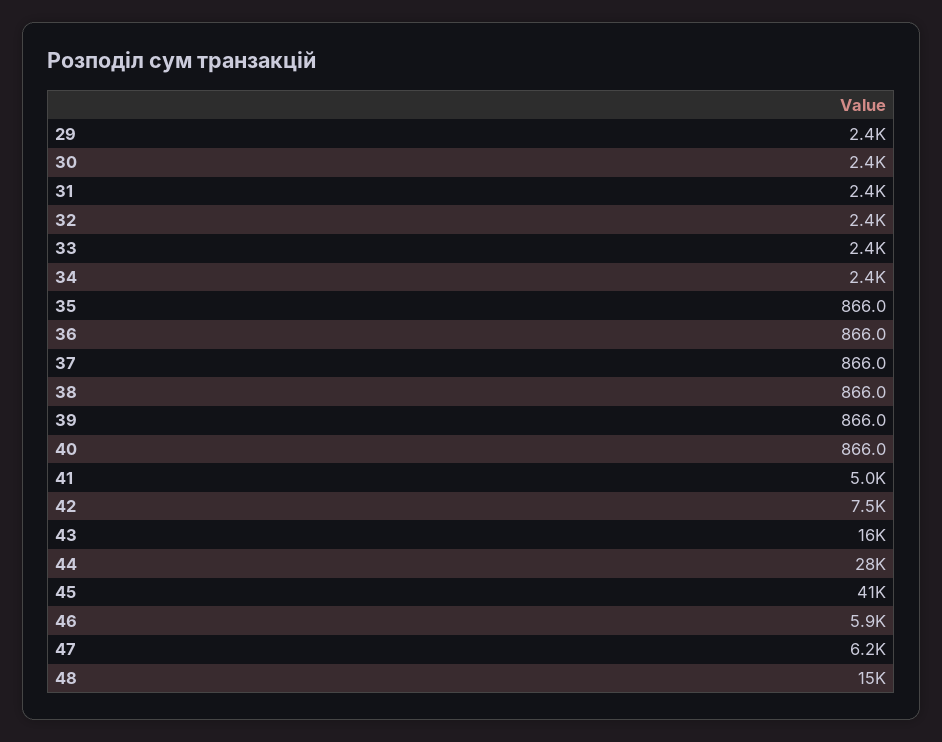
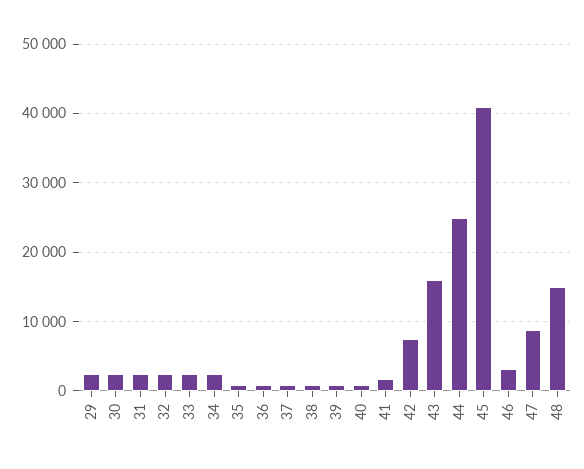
  {
    "29": 2400,
    "30": 2400,
    "31": 2400,
    "32": 2400,
    "33": 2400,
    "34": 2400,
    "35": 866,
    "36": 866,
    "37": 866,
    "38": 866,
    "39": 866,
    "40": 866,
-   "41": 5000,
+   "41": 2000,
    "42": 7500,
    "43": 16000,
-   "44": 28000,
+   "44": 25000,
    "45": 41000,
-   "46": 5900,
+   "46": 3000,
-   "47": 6200,
+   "47": 9000,
    "48": 15000
  }

